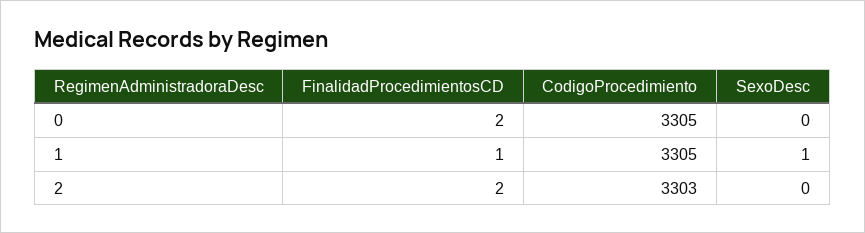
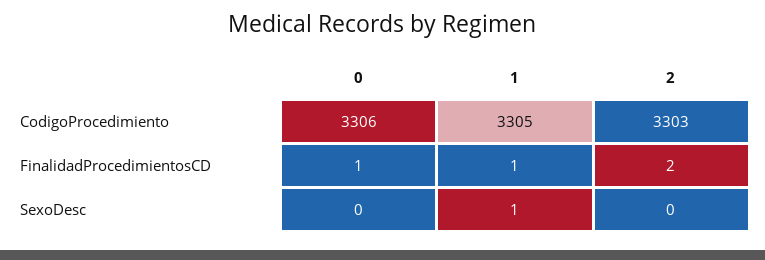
  {
    "FinalidadProcedimientosCD": {
-     "0": 2,
+     "0": 1,
      "1": 1,
      "2": 2
    },
    "CodigoProcedimiento": {
-     "0": 3305,
+     "0": 3306,
      "1": 3305,
      "2": 3303
    },
    "SexoDesc": {
      "0": 0,
      "1": 1,
      "2": 0
    }
  }

